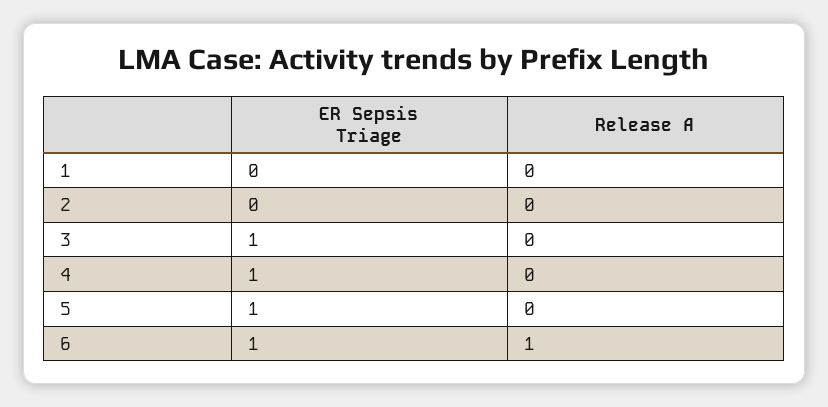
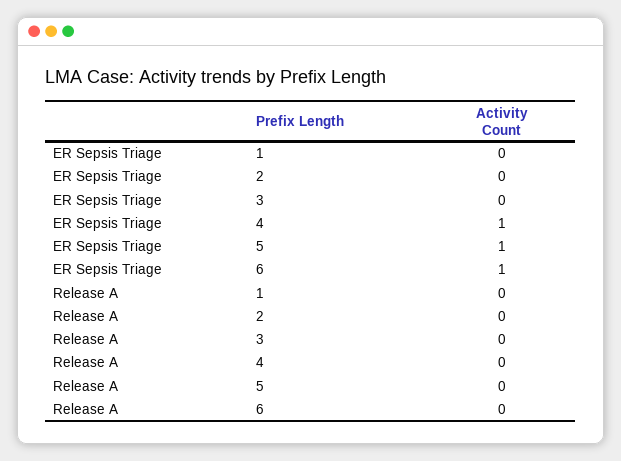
  {
    "ER Sepsis Triage": {
      "1": 0,
      "2": 0,
-     "3": 1,
+     "3": 0,
      "4": 1,
      "5": 1,
      "6": 1
    },
    "Release A": {
      "1": 0,
      "2": 0,
      "3": 0,
      "4": 0,
      "5": 0,
-     "6": 1
+     "6": 0
    }
  }

